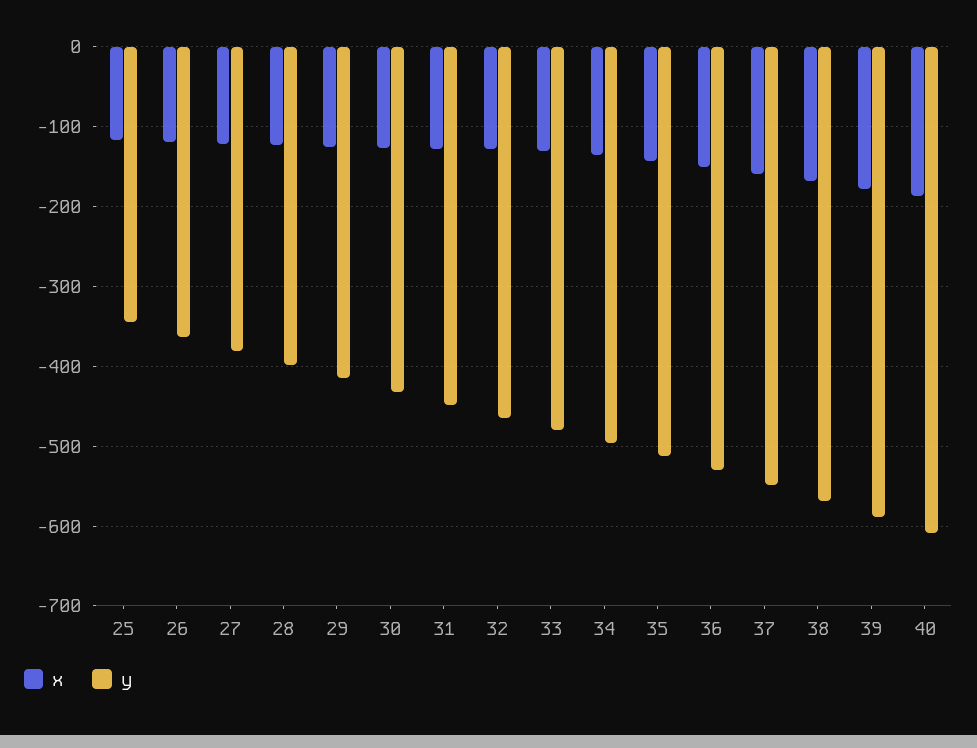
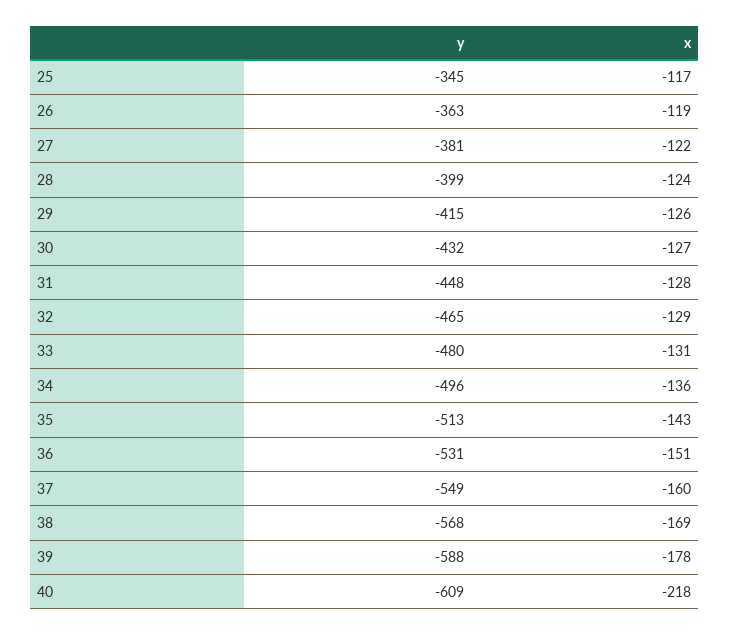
  {
    "x": {
      "25": -117,
      "26": -119,
      "27": -122,
      "28": -124,
      "29": -126,
      "30": -127,
      "31": -128,
      "32": -129,
      "33": -131,
      "34": -136,
      "35": -143,
      "36": -151,
      "37": -160,
      "38": -169,
      "39": -178,
-     "40": -190
+     "40": -218
    },
    "y": {
      "25": -345,
      "26": -363,
      "27": -381,
      "28": -399,
      "29": -415,
      "30": -432,
      "31": -448,
      "32": -465,
      "33": -480,
      "34": -496,
      "35": -513,
      "36": -531,
      "37": -549,
      "38": -568,
      "39": -588,
      "40": -609
    }
  }

